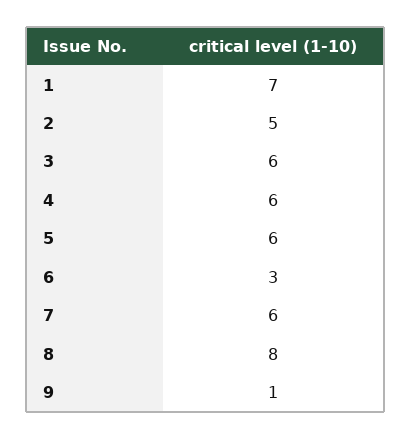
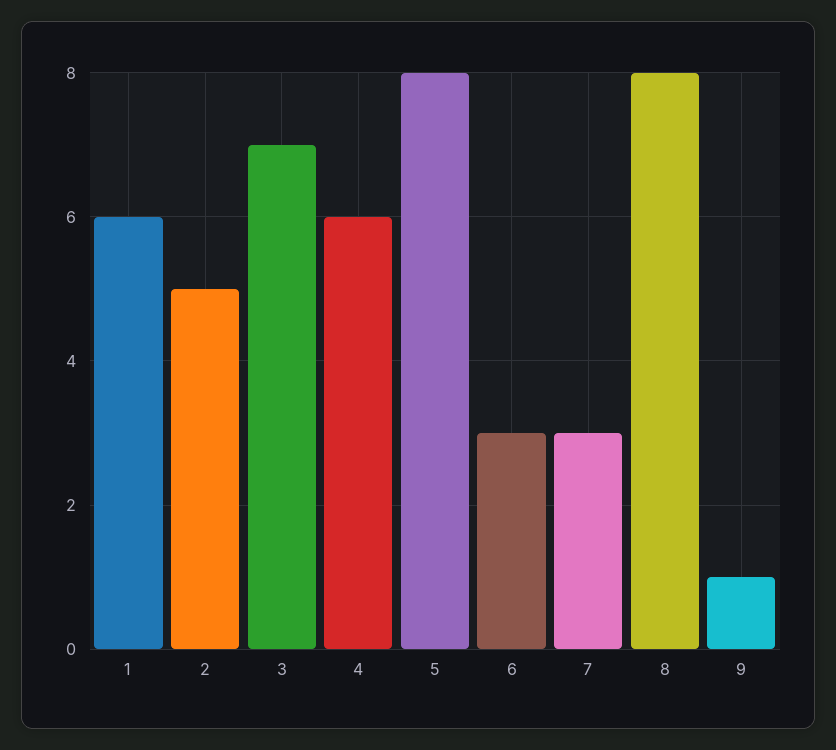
  {
-   "1": 7,
+   "1": 6,
    "2": 5,
-   "3": 6,
+   "3": 7,
    "4": 6,
-   "5": 6,
+   "5": 8,
    "6": 3,
-   "7": 6,
+   "7": 3,
    "8": 8,
    "9": 1
  }

